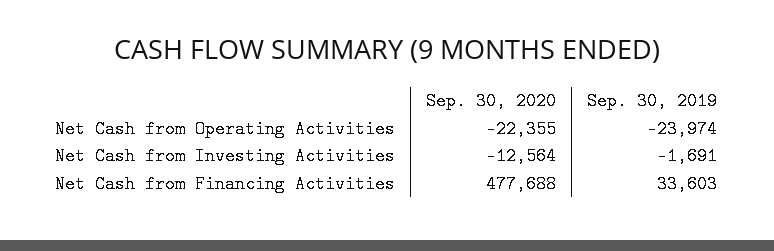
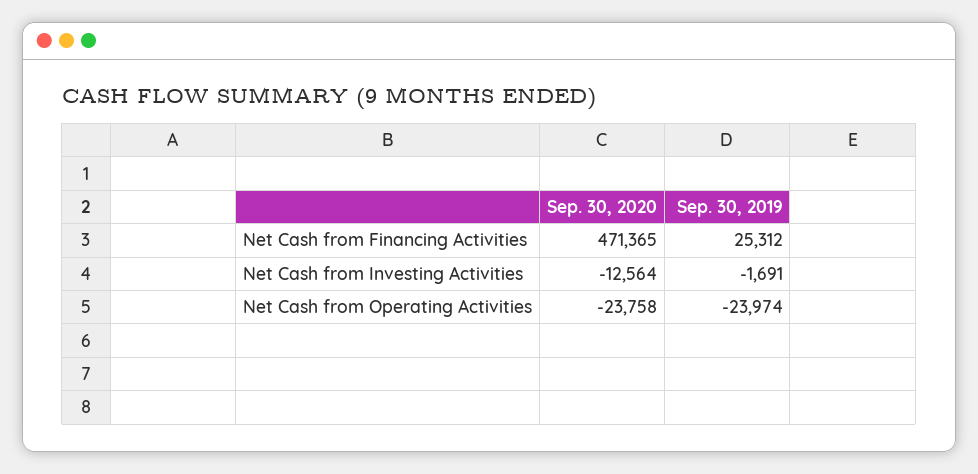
  {
    "Sep. 30, 2020": {
-     "Net Cash from Operating Activities": -22355,
+     "Net Cash from Operating Activities": -23758,
      "Net Cash from Investing Activities": -12564,
-     "Net Cash from Financing Activities": 477688
+     "Net Cash from Financing Activities": 471365
    },
    "Sep. 30, 2019": {
      "Net Cash from Operating Activities": -23974,
      "Net Cash from Investing Activities": -1691,
-     "Net Cash from Financing Activities": 33603
+     "Net Cash from Financing Activities": 25312
    }
  }

